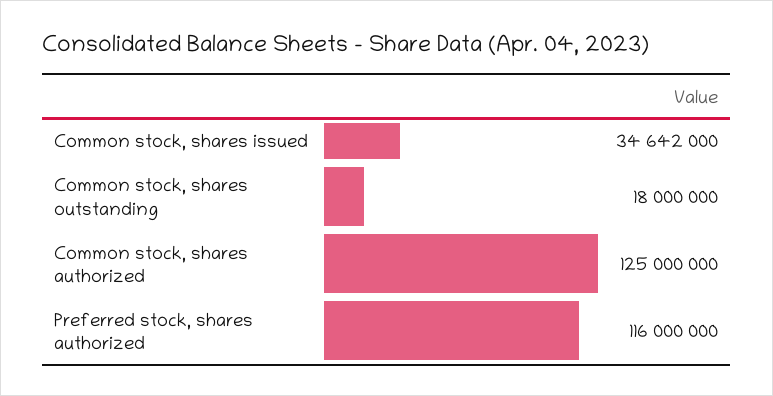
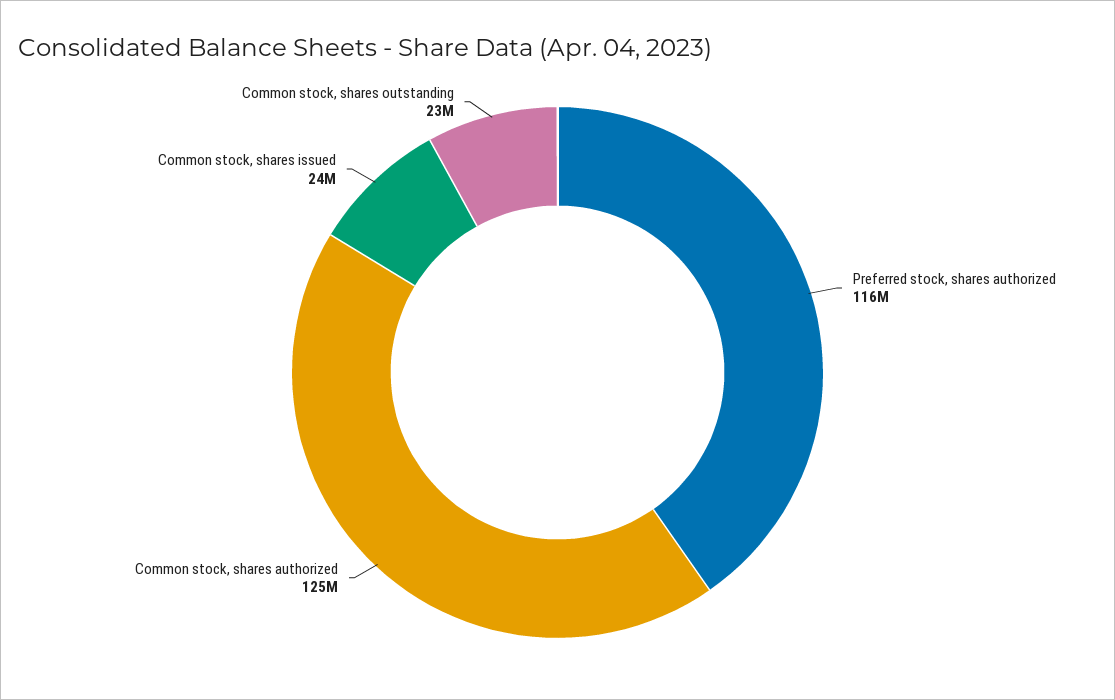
  {
-   "Common stock, shares issued": 34642000,
+   "Common stock, shares issued": 24000000,
-   "Common stock, shares outstanding": 18000000,
+   "Common stock, shares outstanding": 23000000,
    "Common stock, shares authorized": 125000000,
    "Preferred stock, shares authorized": 116000000
  }

